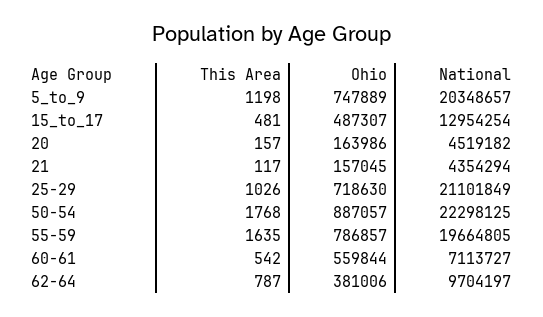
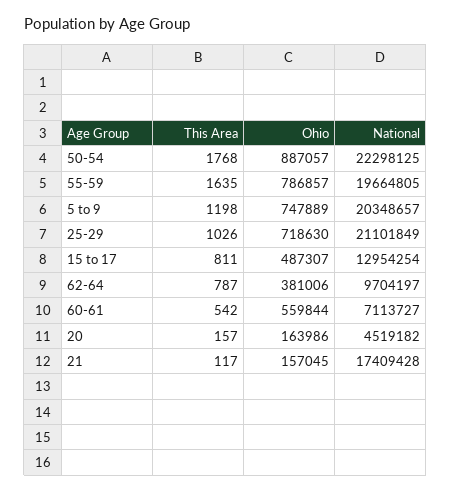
  {
    "This Area": {
      "5_to_9": 1198,
-     "15_to_17": 481,
+     "15_to_17": 811,
      "20": 157,
      "21": 117,
      "25-29": 1026,
      "50-54": 1768,
      "55-59": 1635,
      "60-61": 542,
      "62-64": 787
    },
    "Ohio": {
      "5_to_9": 747889,
      "15_to_17": 487307,
      "20": 163986,
      "21": 157045,
      "25-29": 718630,
      "50-54": 887057,
      "55-59": 786857,
      "60-61": 559844,
      "62-64": 381006
    },
    "National": {
      "5_to_9": 20348657,
      "15_to_17": 12954254,
      "20": 4519182,
-     "21": 4354294,
+     "21": 17409428,
      "25-29": 21101849,
      "50-54": 22298125,
      "55-59": 19664805,
      "60-61": 7113727,
      "62-64": 9704197
    }
  }

